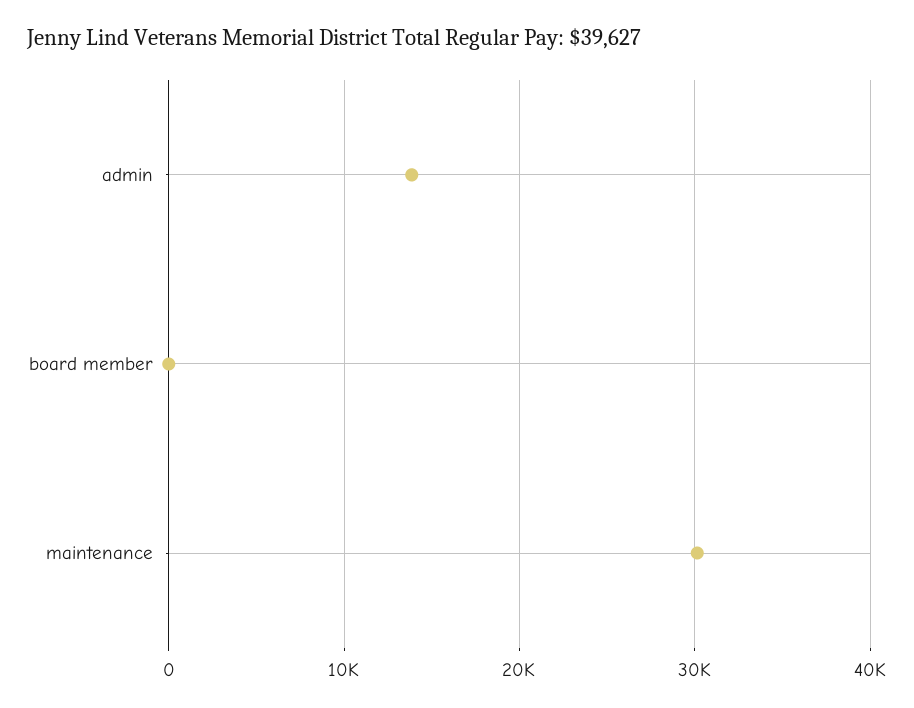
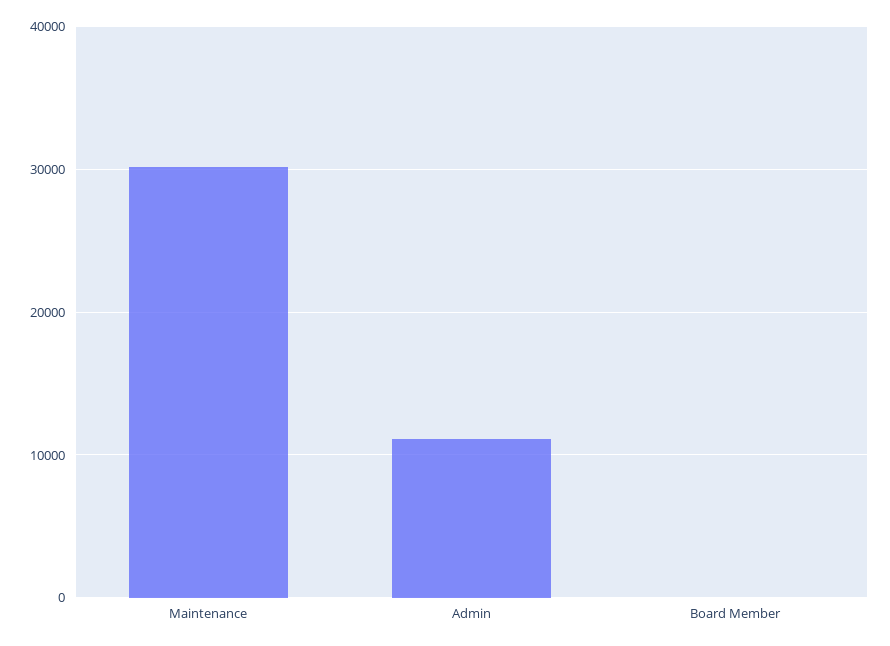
  {
-   "admin": 14000,
+   "admin": 11000,
    "board member": 0,
    "maintenance": 30000
  }

